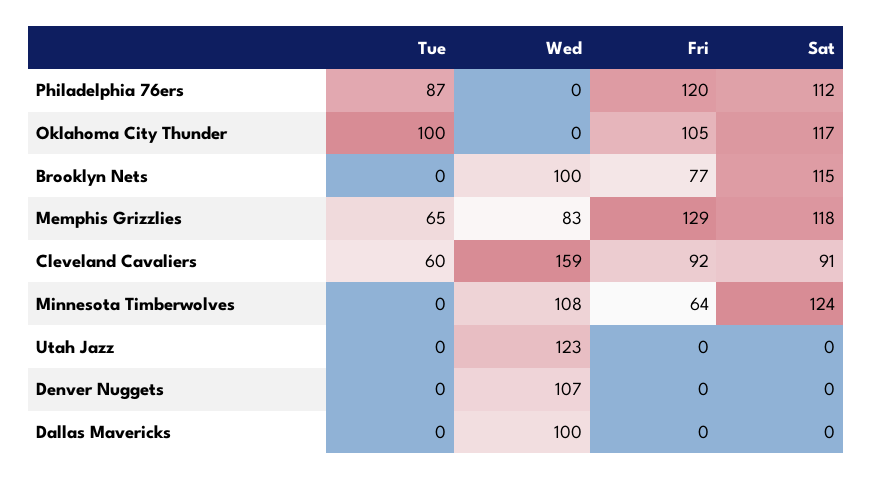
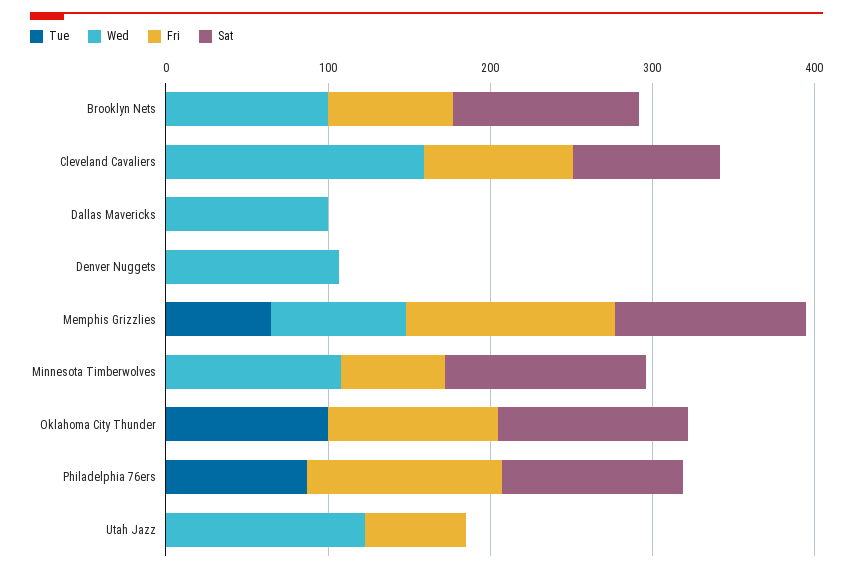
  {
    "Tue": {
      "Philadelphia 76ers": 87,
      "Oklahoma City Thunder": 100,
      "Brooklyn Nets": 0,
      "Memphis Grizzlies": 65,
-     "Cleveland Cavaliers": 60,
+     "Cleveland Cavaliers": 0,
      "Minnesota Timberwolves": 0,
      "Utah Jazz": 0,
      "Denver Nuggets": 0,
      "Dallas Mavericks": 0
    },
    "Wed": {
      "Philadelphia 76ers": 0,
      "Oklahoma City Thunder": 0,
      "Brooklyn Nets": 100,
      "Memphis Grizzlies": 83,
      "Cleveland Cavaliers": 159,
      "Minnesota Timberwolves": 108,
      "Utah Jazz": 123,
      "Denver Nuggets": 107,
      "Dallas Mavericks": 100
    },
    "Fri": {
      "Philadelphia 76ers": 120,
      "Oklahoma City Thunder": 105,
      "Brooklyn Nets": 77,
      "Memphis Grizzlies": 129,
      "Cleveland Cavaliers": 92,
      "Minnesota Timberwolves": 64,
-     "Utah Jazz": 0,
+     "Utah Jazz": 60,
      "Denver Nuggets": 0,
      "Dallas Mavericks": 0
    },
    "Sat": {
      "Philadelphia 76ers": 112,
      "Oklahoma City Thunder": 117,
      "Brooklyn Nets": 115,
      "Memphis Grizzlies": 118,
      "Cleveland Cavaliers": 91,
      "Minnesota Timberwolves": 124,
      "Utah Jazz": 0,
      "Denver Nuggets": 0,
      "Dallas Mavericks": 0
    }
  }

